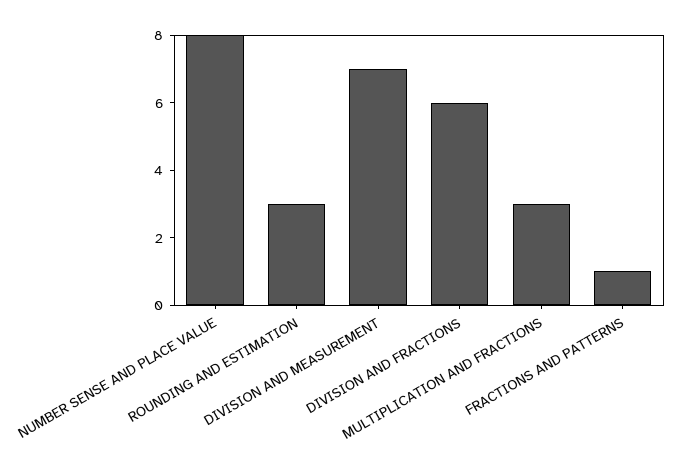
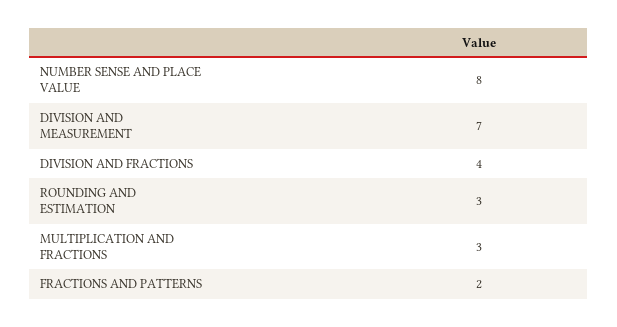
  {
    "NUMBER SENSE AND PLACE VALUE": 8,
    "ROUNDING AND ESTIMATION": 3,
    "DIVISION AND MEASUREMENT": 7,
-   "DIVISION AND FRACTIONS": 6,
+   "DIVISION AND FRACTIONS": 4,
    "MULTIPLICATION AND FRACTIONS": 3,
-   "FRACTIONS AND PATTERNS": 1
+   "FRACTIONS AND PATTERNS": 2
  }

